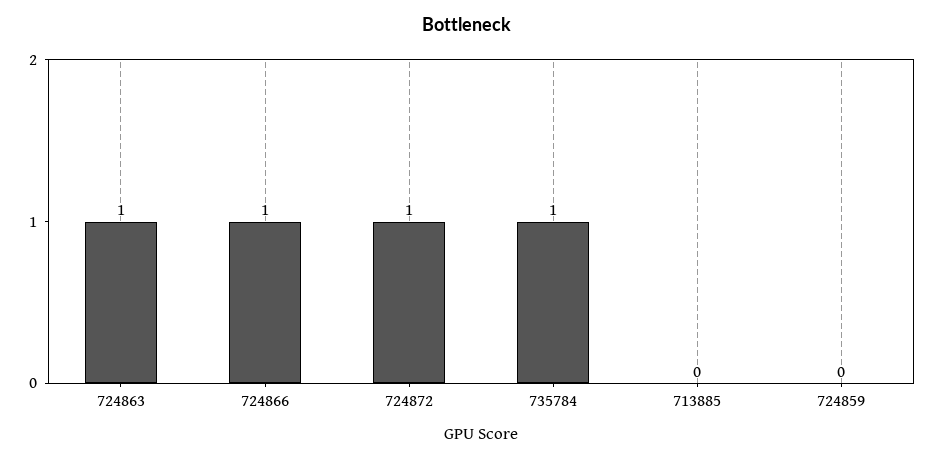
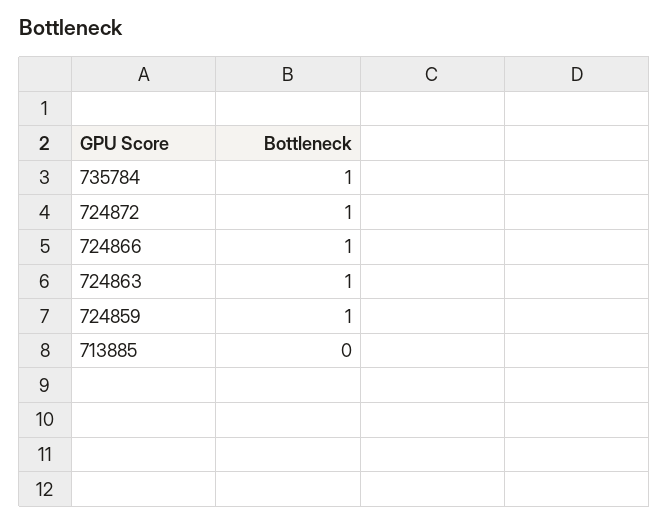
  {
    "724863": 1,
    "724866": 1,
    "724872": 1,
    "735784": 1,
    "713885": 0,
-   "724859": 0
+   "724859": 1
  }

